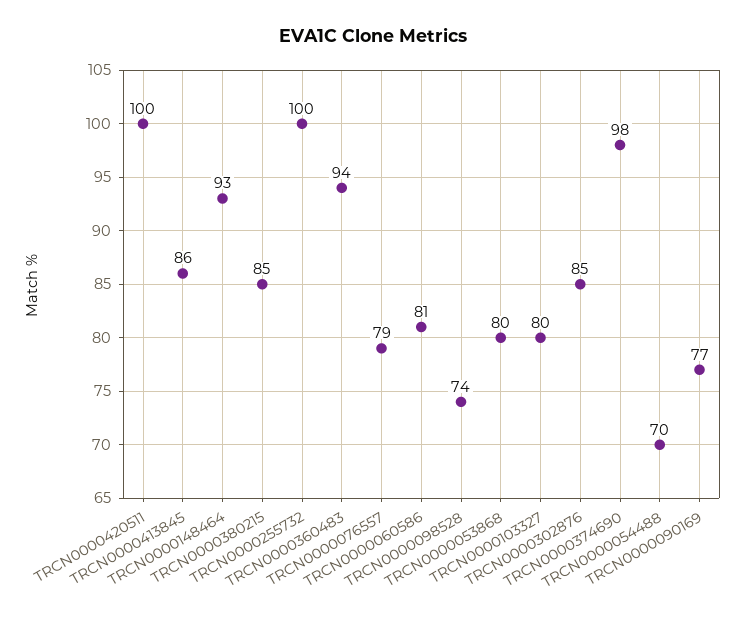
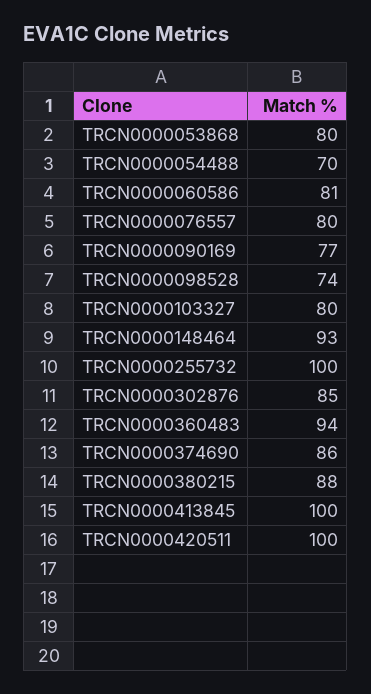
  {
    "TRCN0000420511": 100,
-   "TRCN0000413845": 86,
+   "TRCN0000413845": 100,
    "TRCN0000148464": 93,
-   "TRCN0000380215": 85,
+   "TRCN0000380215": 88,
    "TRCN0000255732": 100,
    "TRCN0000360483": 94,
-   "TRCN0000076557": 79,
+   "TRCN0000076557": 80,
    "TRCN0000060586": 81,
    "TRCN0000098528": 74,
    "TRCN0000053868": 80,
    "TRCN0000103327": 80,
    "TRCN0000302876": 85,
-   "TRCN0000374690": 98,
+   "TRCN0000374690": 86,
    "TRCN0000054488": 70,
    "TRCN0000090169": 77
  }

